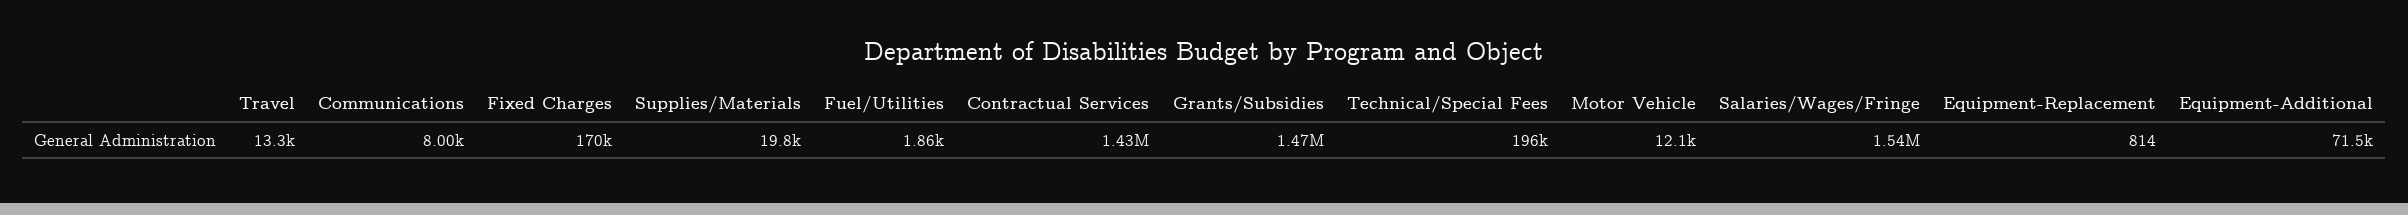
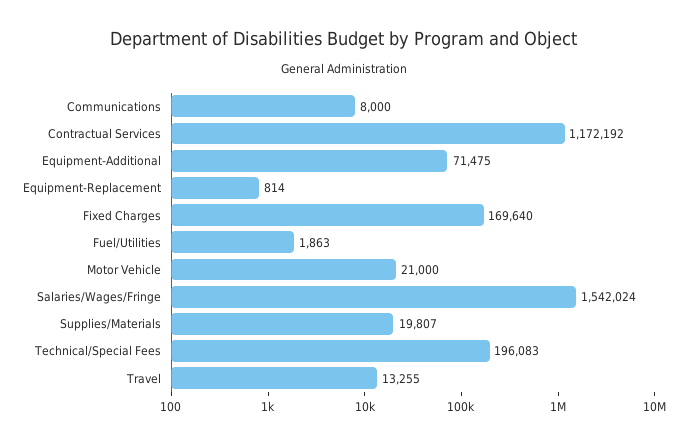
  {
    "Travel": 13255,
    "Communications": 8000,
    "Fixed Charges": 169640,
    "Supplies/Materials": 19807,
    "Fuel/Utilities": 1863,
-   "Contractual Services": 1430000,
+   "Contractual Services": 1172192,
-   "Grants/Subsidies": 1470000,
    "Technical/Special Fees": 196083,
-   "Motor Vehicle": 12100,
+   "Motor Vehicle": 21000,
    "Salaries/Wages/Fringe": 1542024,
    "Equipment-Replacement": 814,
    "Equipment-Additional": 71475
  }

